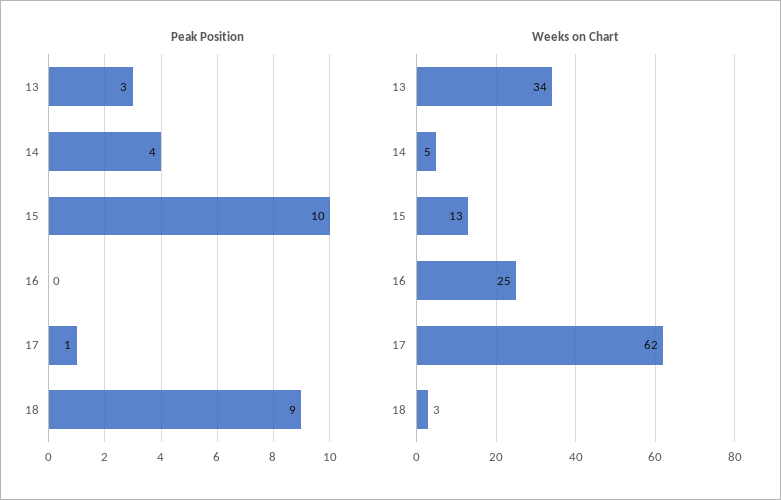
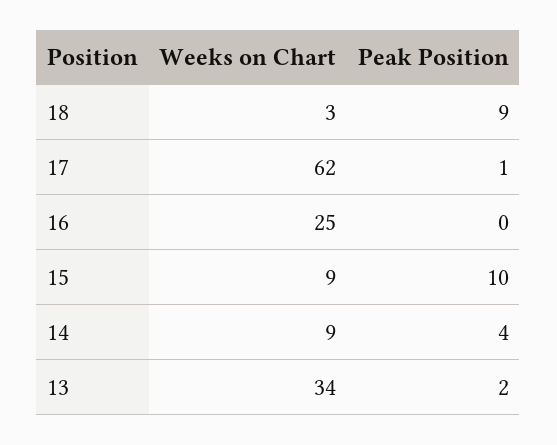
  {
    "Peak Position": {
-     "13": 3,
+     "13": 2,
      "14": 4,
      "15": 10,
      "16": 0,
      "17": 1,
      "18": 9
    },
    "Weeks on Chart": {
      "13": 34,
-     "14": 5,
+     "14": 9,
-     "15": 13,
+     "15": 9,
      "16": 25,
      "17": 62,
      "18": 3
    }
  }

